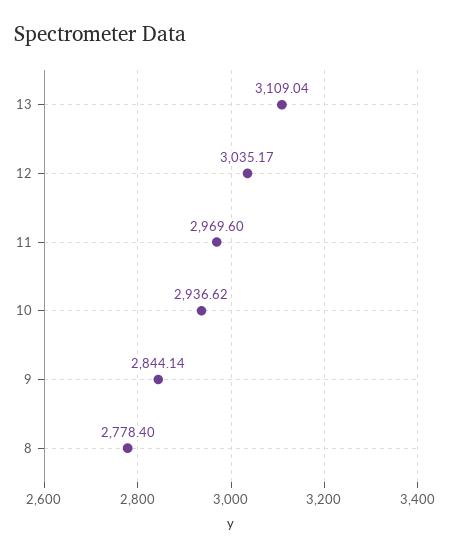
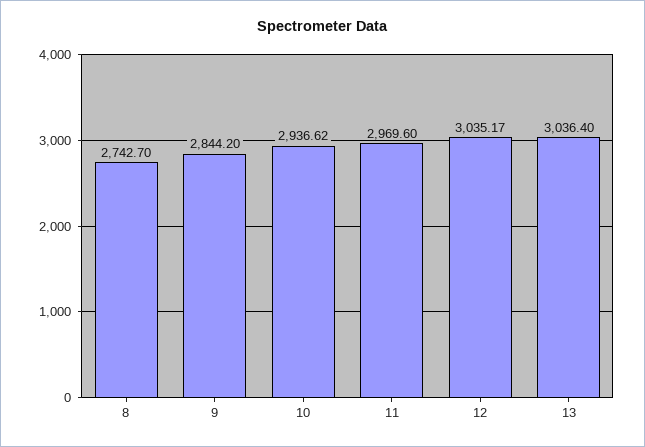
  {
-   "13": 3109.04,
+   "13": 3036.4,
    "12": 3035.17,
    "11": 2969.6,
    "10": 2936.62,
-   "9": 2844.14,
+   "9": 2844.2,
-   "8": 2778.4
+   "8": 2742.7
  }

